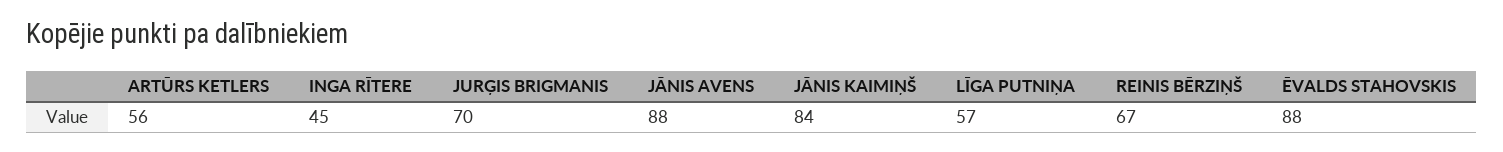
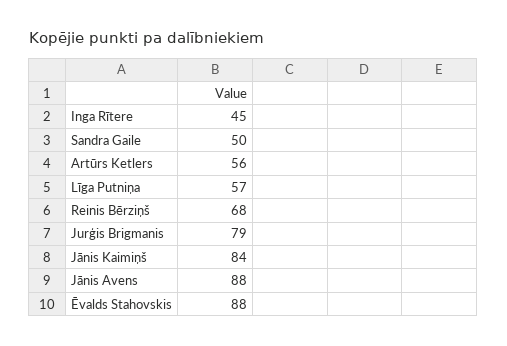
  {
    "ARTŪRS KETLERS": 56,
    "INGA RĪTERE": 45,
-   "JURĢIS BRIGMANIS": 70,
+   "JURĢIS BRIGMANIS": 79,
    "JĀNIS AVENS": 88,
    "JĀNIS KAIMIŅŠ": 84,
    "LĪGA PUTNIŅA": 57,
-   "REINIS BĒRZIŅŠ": 67,
+   "REINIS BĒRZIŅŠ": 68,
-   "ĒVALDS STAHOVSKIS": 88
+   "ĒVALDS STAHOVSKIS": 88,
+   "Sandra Gaile": 50
  }

